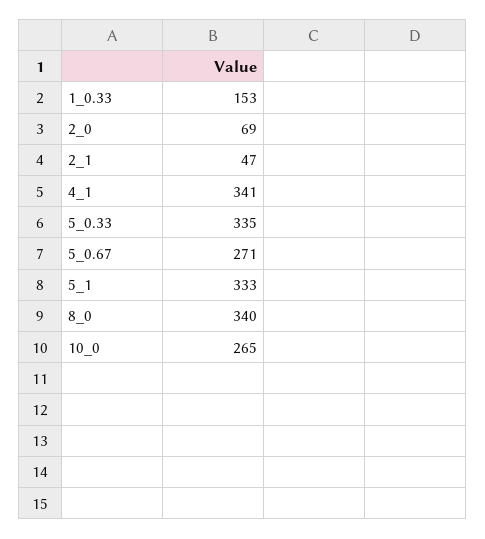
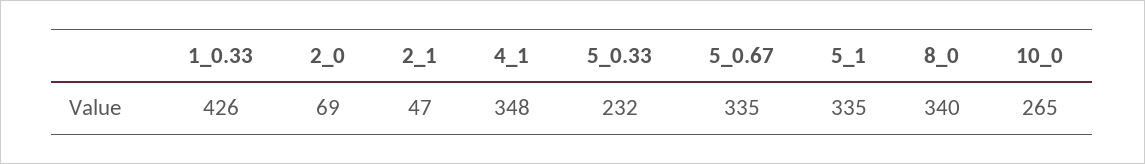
  {
-   "1_0.33": 153,
+   "1_0.33": 426,
    "2_0": 69,
    "2_1": 47,
-   "4_1": 341,
+   "4_1": 348,
-   "5_0.33": 335,
+   "5_0.33": 232,
-   "5_0.67": 271,
+   "5_0.67": 335,
-   "5_1": 333,
+   "5_1": 335,
    "8_0": 340,
    "10_0": 265
  }

